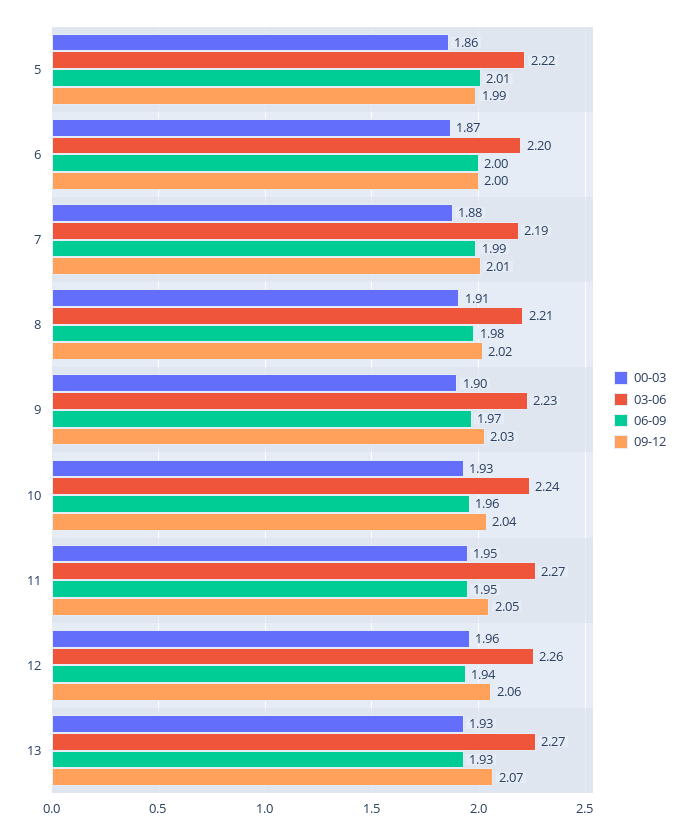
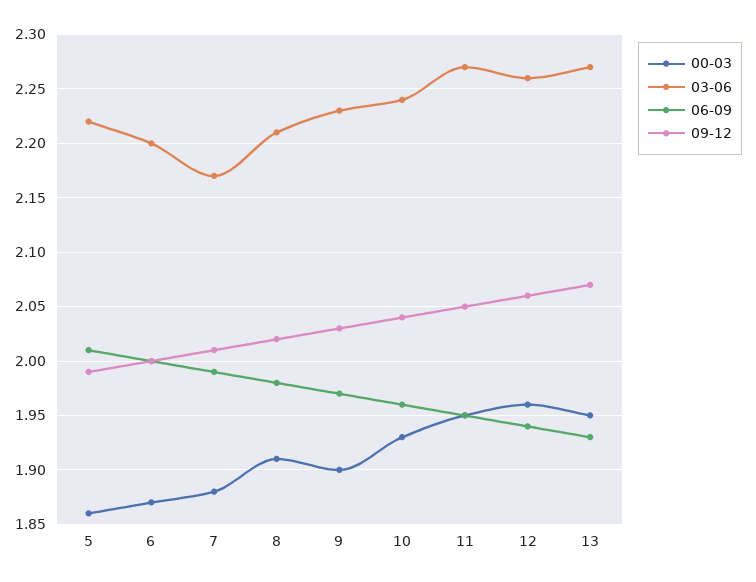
  {
    "00-03": {
      "5": 1.86,
      "6": 1.87,
      "7": 1.88,
      "8": 1.91,
      "9": 1.9,
      "10": 1.93,
      "11": 1.95,
      "12": 1.96,
-     "13": 1.93
+     "13": 1.95
    },
    "03-06": {
      "5": 2.22,
      "6": 2.2,
-     "7": 2.19,
+     "7": 2.17,
      "8": 2.21,
      "9": 2.23,
      "10": 2.24,
      "11": 2.27,
      "12": 2.26,
      "13": 2.27
    },
    "06-09": {
      "5": 2.01,
      "6": 2,
      "7": 1.99,
      "8": 1.98,
      "9": 1.97,
      "10": 1.96,
      "11": 1.95,
      "12": 1.94,
      "13": 1.93
    },
    "09-12": {
      "5": 1.99,
      "6": 2,
      "7": 2.01,
      "8": 2.02,
      "9": 2.03,
      "10": 2.04,
      "11": 2.05,
      "12": 2.06,
      "13": 2.07
    }
  }

